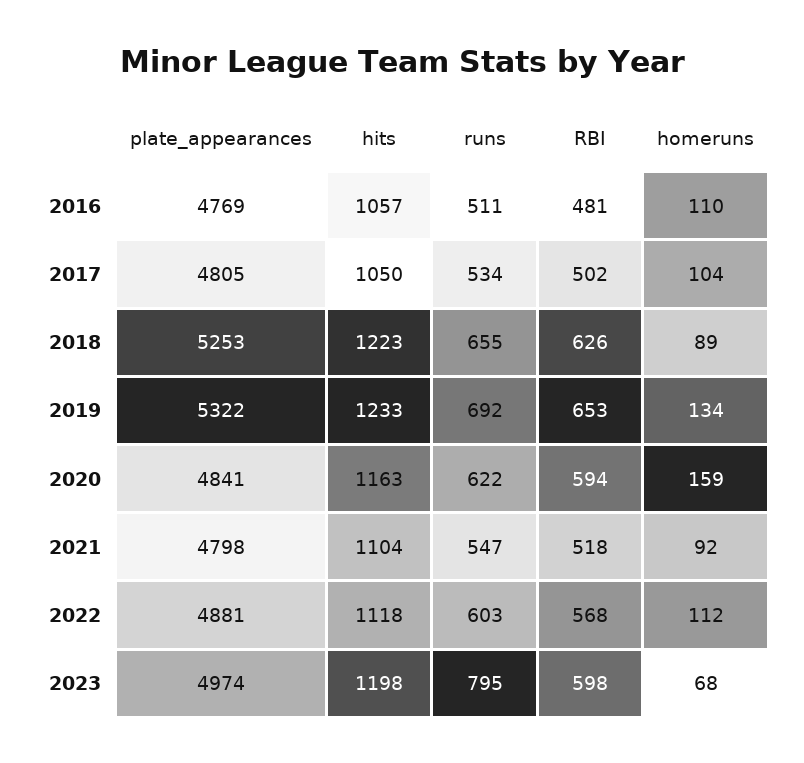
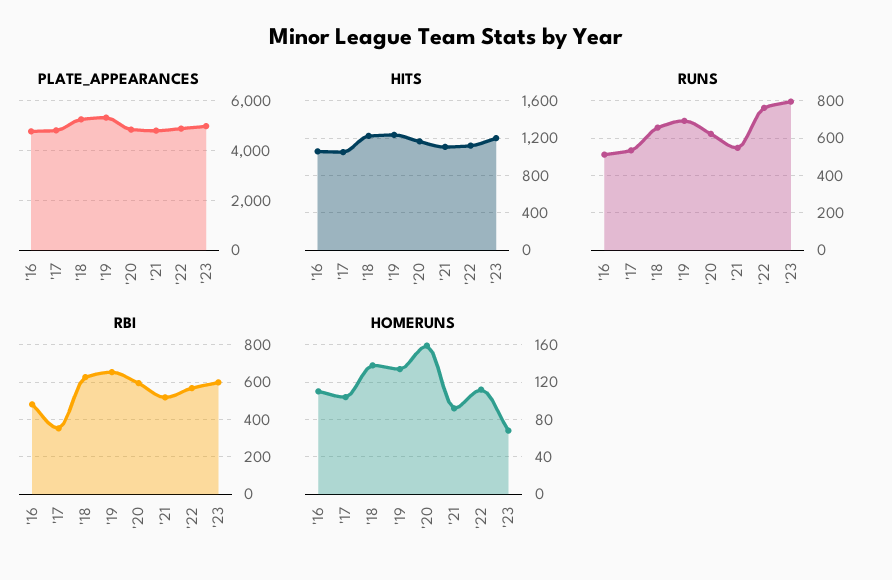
  {
    "plate_appearances": {
      "2016": 4769,
      "2017": 4805,
      "2018": 5253,
      "2019": 5322,
      "2020": 4841,
      "2021": 4798,
      "2022": 4881,
      "2023": 4974
    },
    "hits": {
      "2016": 1057,
      "2017": 1050,
      "2018": 1223,
      "2019": 1233,
      "2020": 1163,
      "2021": 1104,
      "2022": 1118,
      "2023": 1198
    },
    "runs": {
      "2016": 511,
      "2017": 534,
      "2018": 655,
      "2019": 692,
      "2020": 622,
      "2021": 547,
-     "2022": 603,
+     "2022": 750,
      "2023": 795
    },
    "RBI": {
      "2016": 481,
-     "2017": 502,
+     "2017": 350,
      "2018": 626,
      "2019": 653,
      "2020": 594,
      "2021": 518,
      "2022": 568,
      "2023": 598
    },
    "homeruns": {
      "2016": 110,
      "2017": 104,
-     "2018": 89,
+     "2018": 140,
      "2019": 134,
      "2020": 159,
      "2021": 92,
      "2022": 112,
      "2023": 68
    }
  }

